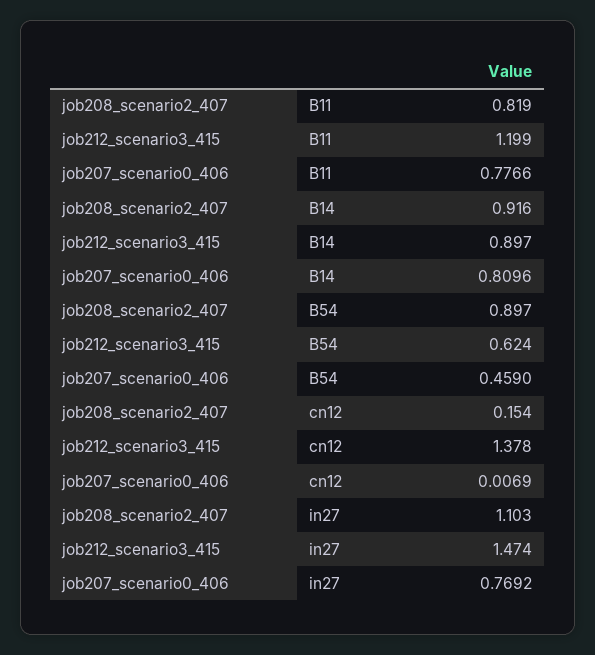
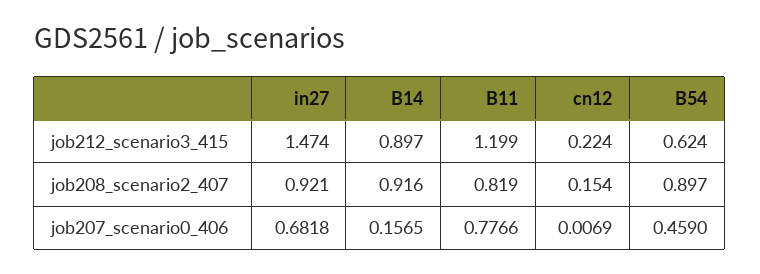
  {
    "job208_scenario2_407": {
      "B11": 0.819,
      "B14": 0.916,
      "B54": 0.897,
      "cn12": 0.154,
-     "in27": 1.103
+     "in27": 0.921
    },
    "job212_scenario3_415": {
      "B11": 1.199,
      "B14": 0.897,
      "B54": 0.624,
-     "cn12": 1.378,
+     "cn12": 0.224,
      "in27": 1.474
    },
    "job207_scenario0_406": {
      "B11": 0.7766,
-     "B14": 0.8096,
+     "B14": 0.1565,
      "B54": 0.459,
      "cn12": 0.0069,
-     "in27": 0.7692
+     "in27": 0.6818
    }
  }

